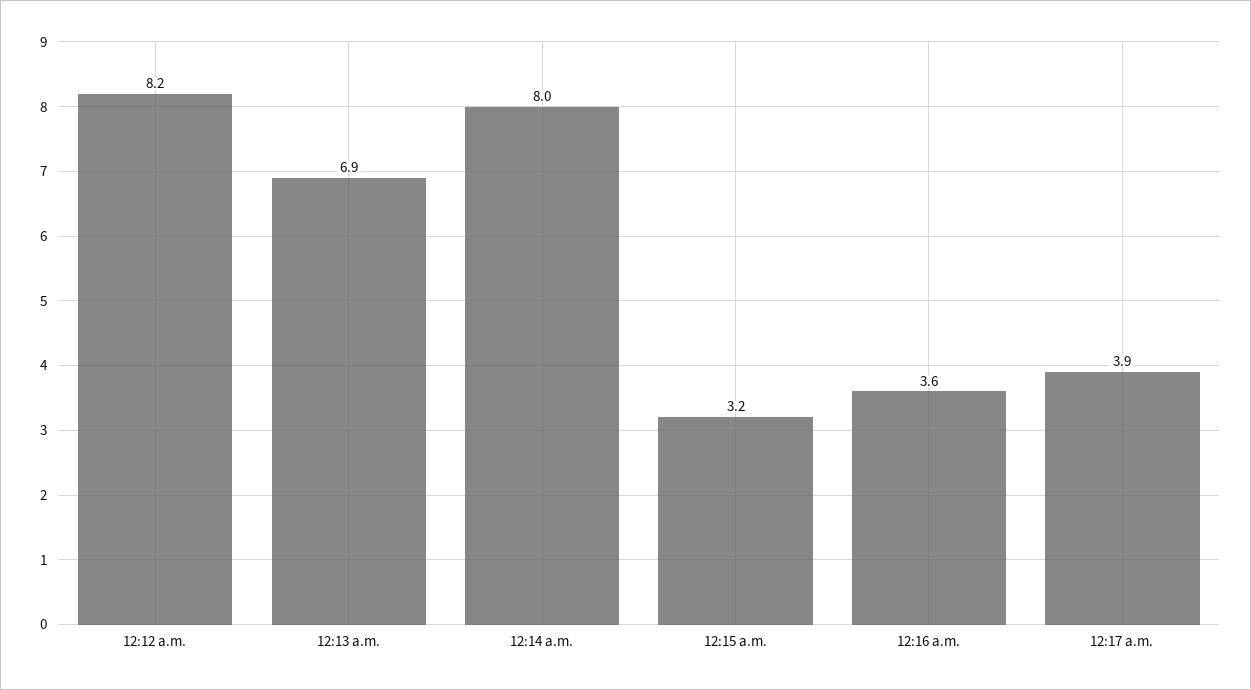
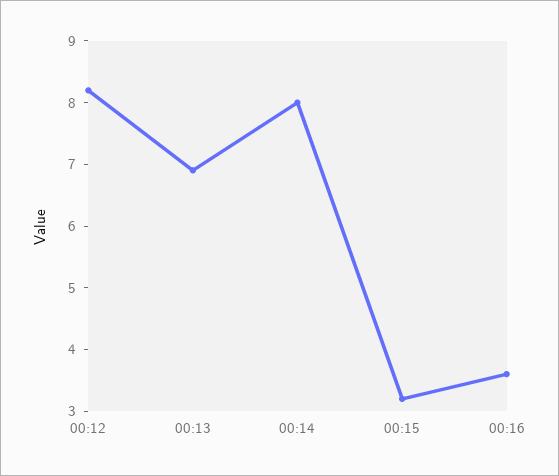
  {
    "12:12 a.m.": 8.2,
    "12:13 a.m.": 6.9,
    "12:14 a.m.": 8,
    "12:15 a.m.": 3.2,
-   "12:16 a.m.": 3.6,
+   "12:16 a.m.": 3.6
-   "12:17 a.m.": 3.9
  }

